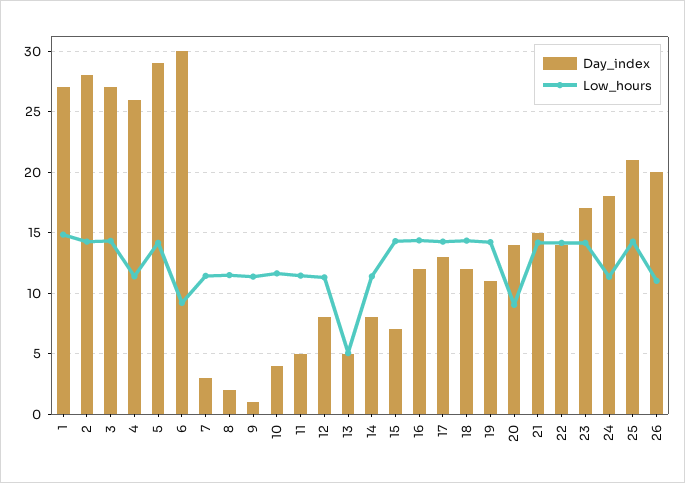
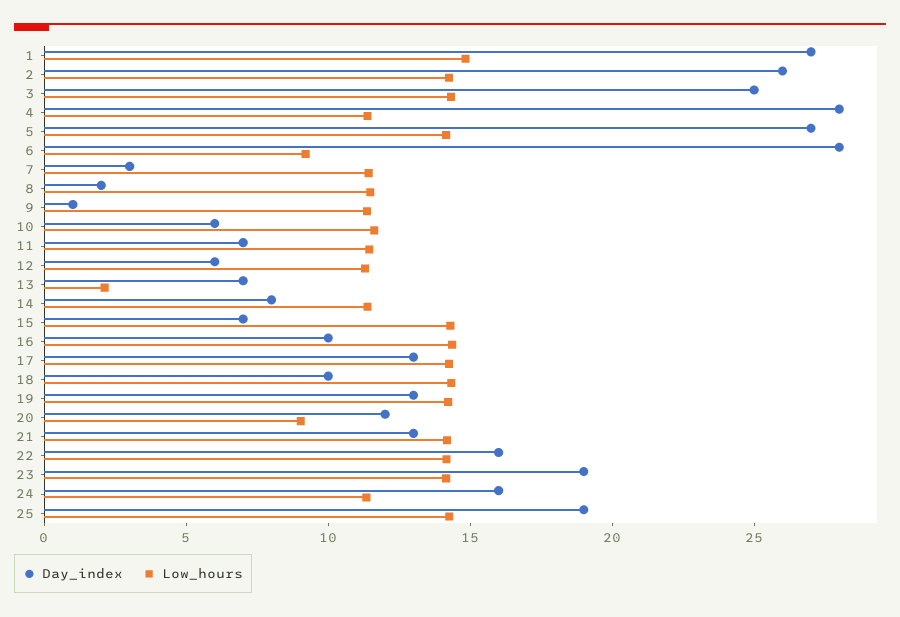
  {
    "Day_index": {
      "1": 27,
-     "2": 28,
+     "2": 26,
-     "3": 27,
+     "3": 25,
-     "4": 26,
+     "4": 28,
-     "5": 29,
+     "5": 27,
-     "6": 30,
+     "6": 28,
      "7": 3,
      "8": 2,
      "9": 1,
-     "10": 4,
+     "10": 6,
-     "11": 5,
+     "11": 7,
-     "12": 8,
+     "12": 6,
-     "13": 5,
+     "13": 7,
      "14": 8,
      "15": 7,
-     "16": 12,
+     "16": 10,
      "17": 13,
-     "18": 12,
+     "18": 10,
-     "19": 11,
+     "19": 13,
-     "20": 14,
+     "20": 12,
-     "21": 15,
+     "21": 13,
-     "22": 14,
+     "22": 16,
-     "23": 17,
+     "23": 19,
-     "24": 18,
+     "24": 16,
-     "25": 21,
+     "25": 19
-     "26": 20
    },
    "Low_hours": {
      "1": 15,
      "2": 14.5,
      "3": 14.5,
      "4": 11.5,
      "5": 14,
      "6": 9,
      "7": 11.5,
      "8": 11.5,
      "9": 11.5,
      "10": 11.5,
      "11": 11.5,
      "12": 11.5,
-     "13": 5,
+     "13": 2,
      "14": 11.5,
      "15": 14.5,
      "16": 14.5,
      "17": 14.5,
      "18": 14.5,
      "19": 14,
      "20": 9,
      "21": 14,
      "22": 14,
      "23": 14,
      "24": 11.5,
-     "25": 14.5,
+     "25": 14.5
-     "26": 11
    }
  }

